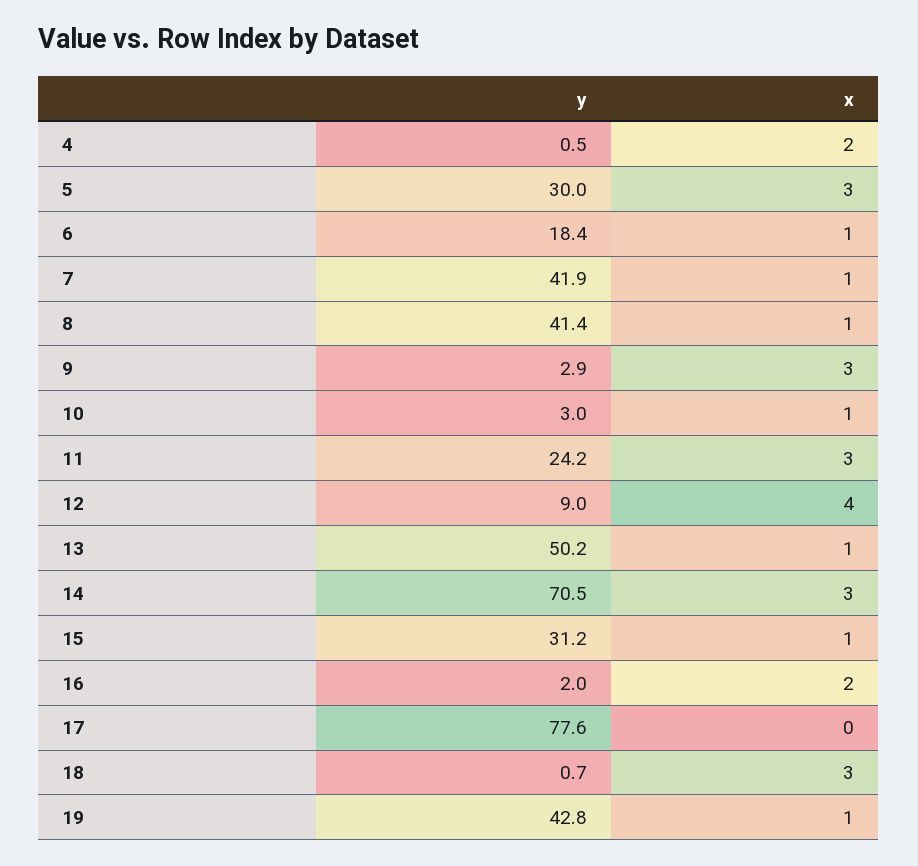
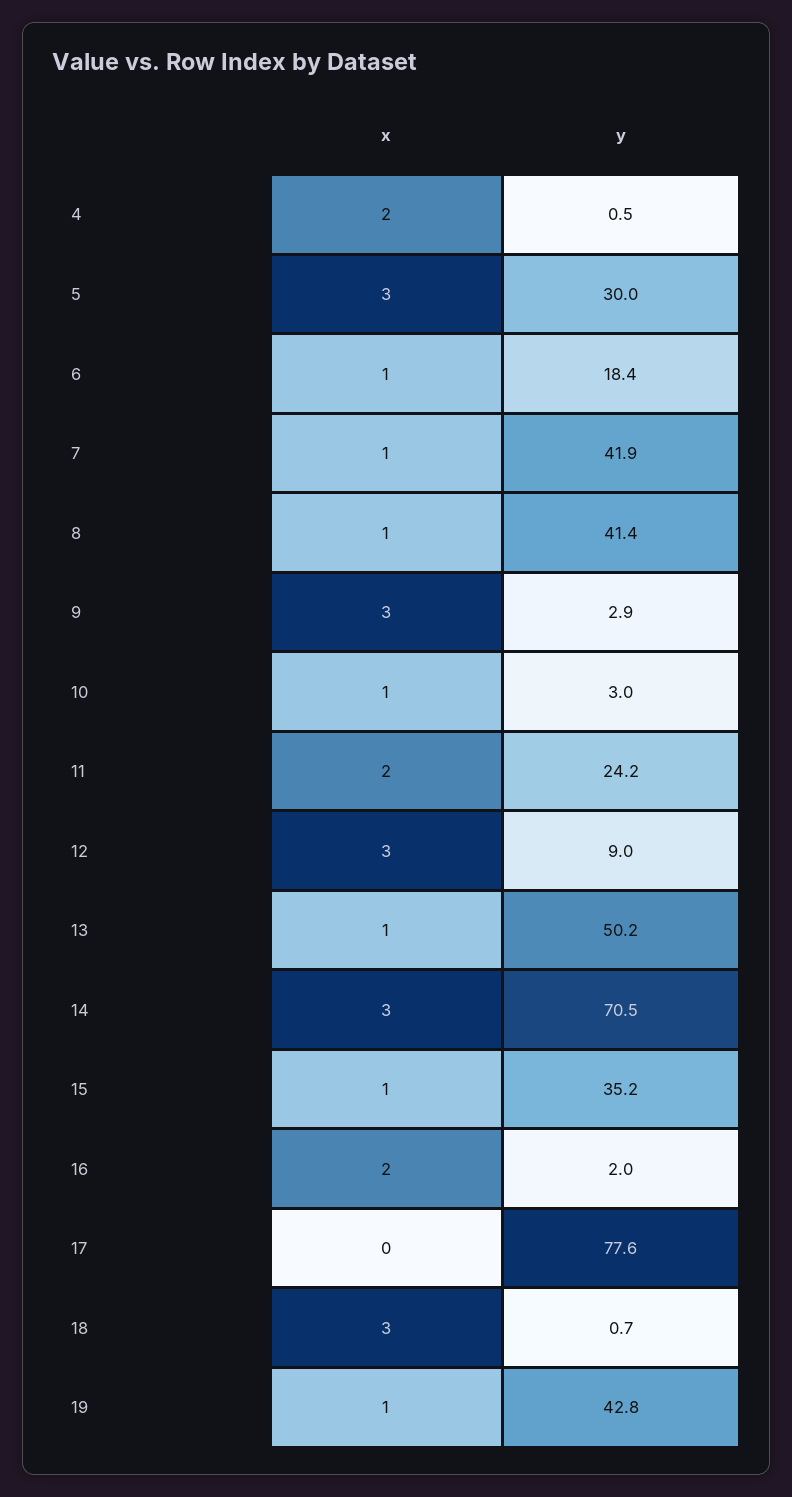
  {
    "y": {
      "4": 0.5,
      "5": 30,
      "6": 18.4,
      "7": 41.9,
      "8": 41.4,
      "9": 2.9,
      "10": 3,
      "11": 24.2,
      "12": 9,
      "13": 50.2,
      "14": 70.5,
-     "15": 31.2,
+     "15": 35.2,
      "16": 2,
      "17": 77.6,
      "18": 0.7,
      "19": 42.8
    },
    "x": {
      "4": 2,
      "5": 3,
      "6": 1,
      "7": 1,
      "8": 1,
      "9": 3,
      "10": 1,
-     "11": 3,
+     "11": 2,
-     "12": 4,
+     "12": 3,
      "13": 1,
      "14": 3,
      "15": 1,
      "16": 2,
      "17": 0,
      "18": 3,
      "19": 1
    }
  }

